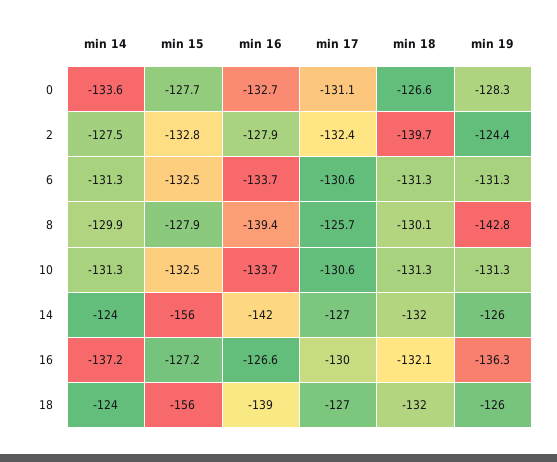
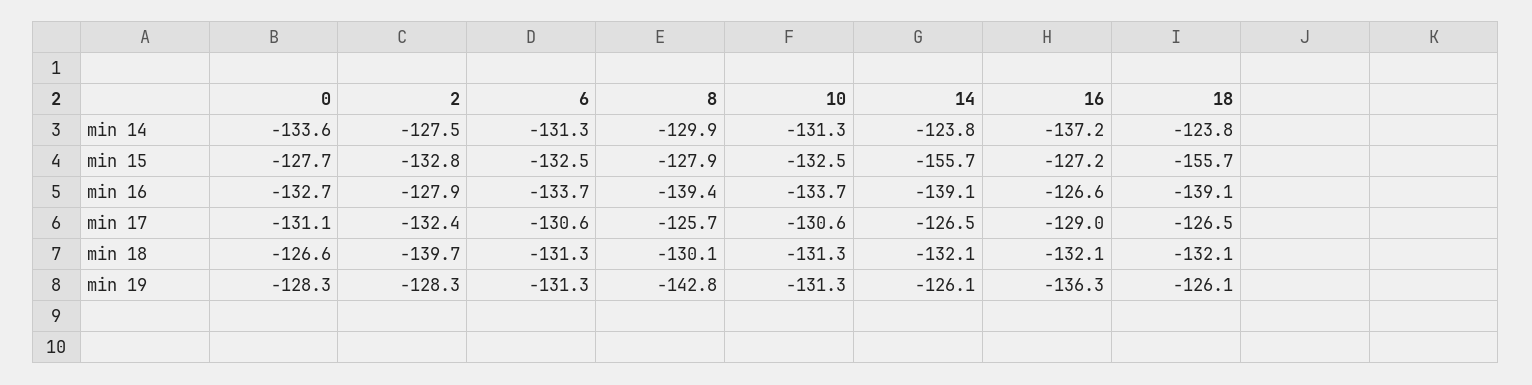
  {
    "min 14": {
      "0": -133.6,
      "2": -127.5,
      "6": -131.3,
      "8": -129.9,
      "10": -131.3,
      "14": -123.8,
      "16": -137.2,
      "18": -123.8
    },
    "min 15": {
      "0": -127.7,
      "2": -132.8,
      "6": -132.5,
      "8": -127.9,
      "10": -132.5,
      "14": -155.7,
      "16": -127.2,
      "18": -155.7
    },
    "min 16": {
      "0": -132.7,
      "2": -127.9,
      "6": -133.7,
      "8": -139.4,
      "10": -133.7,
-     "14": -142,
+     "14": -139.1,
      "16": -126.6,
      "18": -139.1
    },
    "min 17": {
      "0": -131.1,
      "2": -132.4,
      "6": -130.6,
      "8": -125.7,
      "10": -130.6,
      "14": -126.5,
-     "16": -130,
+     "16": -129,
      "18": -126.5
    },
    "min 18": {
      "0": -126.6,
      "2": -139.7,
      "6": -131.3,
      "8": -130.1,
      "10": -131.3,
      "14": -132.1,
      "16": -132.1,
      "18": -132.1
    },
    "min 19": {
      "0": -128.3,
-     "2": -124.4,
+     "2": -128.3,
      "6": -131.3,
      "8": -142.8,
      "10": -131.3,
      "14": -126.1,
      "16": -136.3,
      "18": -126.1
    }
  }

